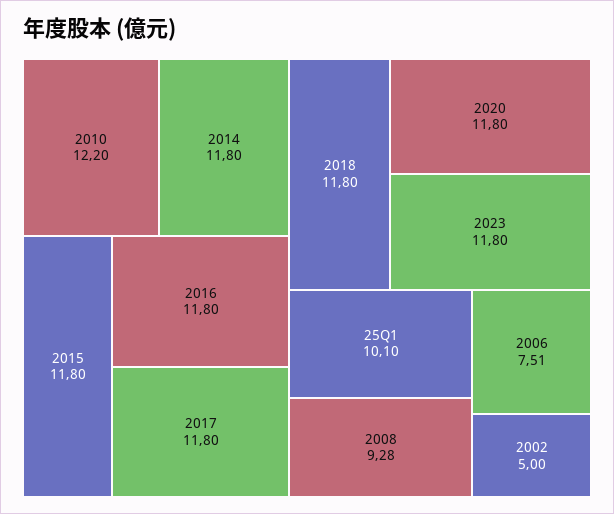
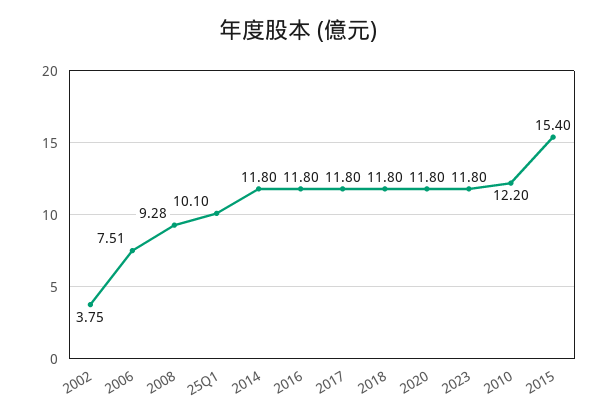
  {
    "2010": 12.2,
    "2014": 11.8,
-   "2015": 11.8,
+   "2015": 15.4,
    "2016": 11.8,
    "2017": 11.8,
    "2018": 11.8,
    "2020": 11.8,
    "2023": 11.8,
    "25Q1": 10.1,
    "2008": 9.28,
    "2006": 7.51,
-   "2002": 5
+   "2002": 3.75
  }

